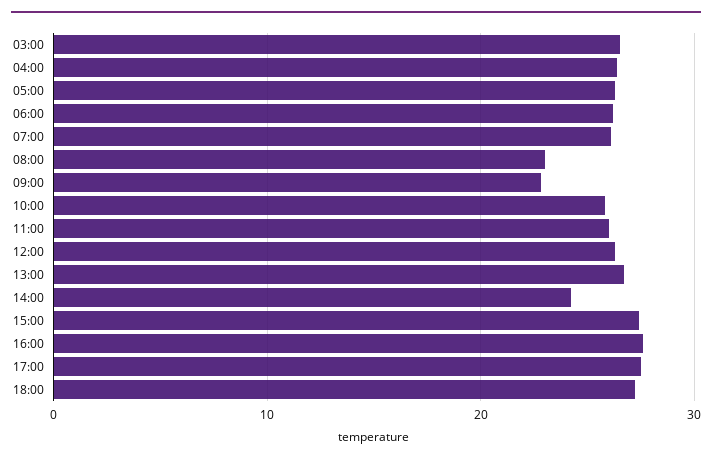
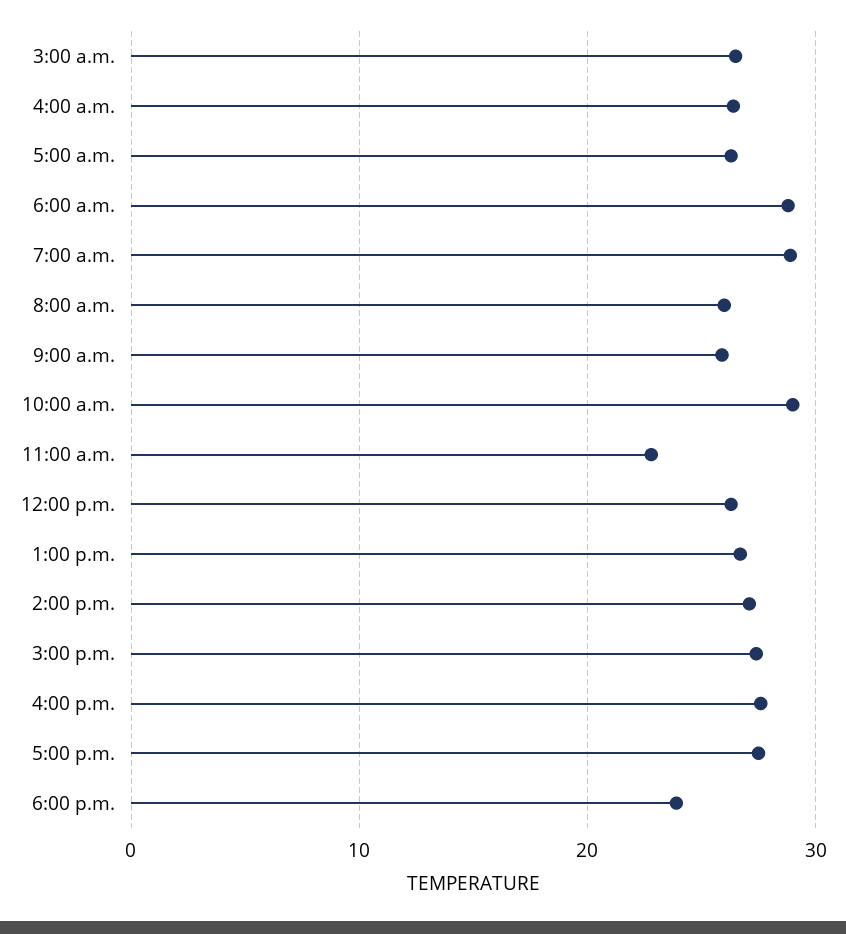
  {
    "03:00": 27,
    "04:00": 26,
    "05:00": 26,
-   "06:00": 26,
+   "06:00": 29,
-   "07:00": 26,
+   "07:00": 29,
-   "08:00": 23,
+   "08:00": 26,
-   "09:00": 23,
+   "09:00": 26,
-   "10:00": 26,
+   "10:00": 29,
-   "11:00": 26,
+   "11:00": 23,
    "12:00": 26,
    "13:00": 27,
-   "14:00": 24,
+   "14:00": 27,
    "15:00": 27,
    "16:00": 28,
    "17:00": 28,
-   "18:00": 27
+   "18:00": 24
  }

